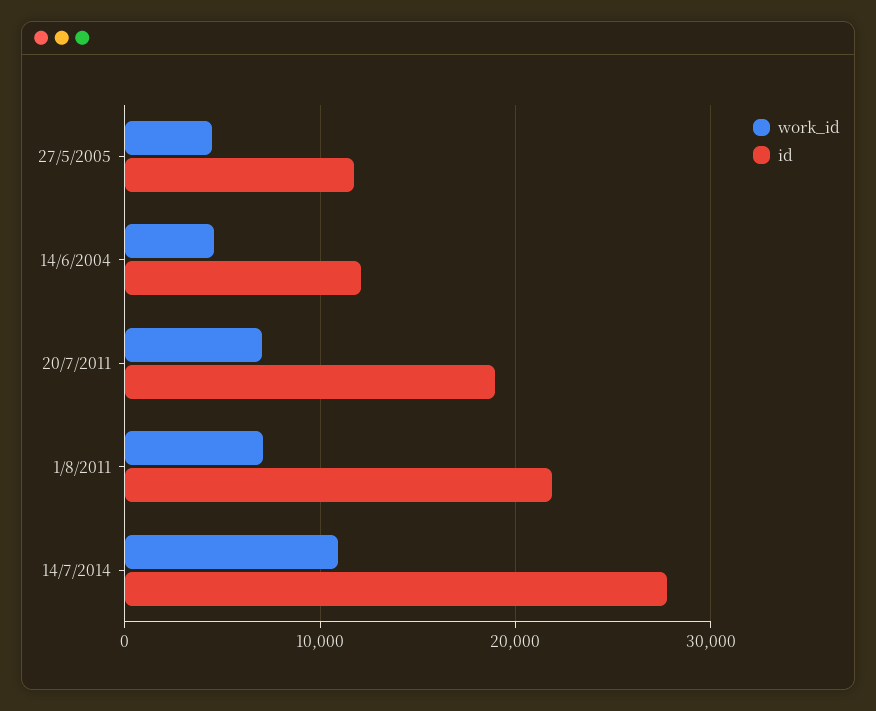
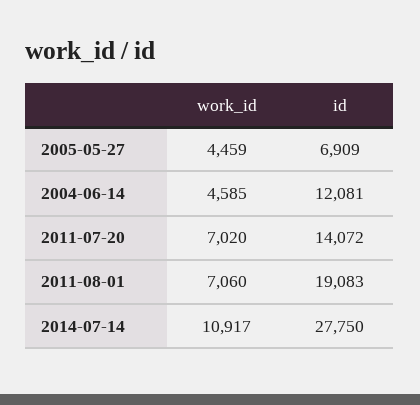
  {
    "work_id": {
      "27/5/2005": 4459,
      "14/6/2004": 4585,
      "20/7/2011": 7020,
      "1/8/2011": 7060,
      "14/7/2014": 10917
    },
    "id": {
-     "27/5/2005": 12000,
+     "27/5/2005": 6909,
      "14/6/2004": 12081,
-     "20/7/2011": 19000,
+     "20/7/2011": 14072,
-     "1/8/2011": 22000,
+     "1/8/2011": 19083,
      "14/7/2014": 27750
    }
  }

